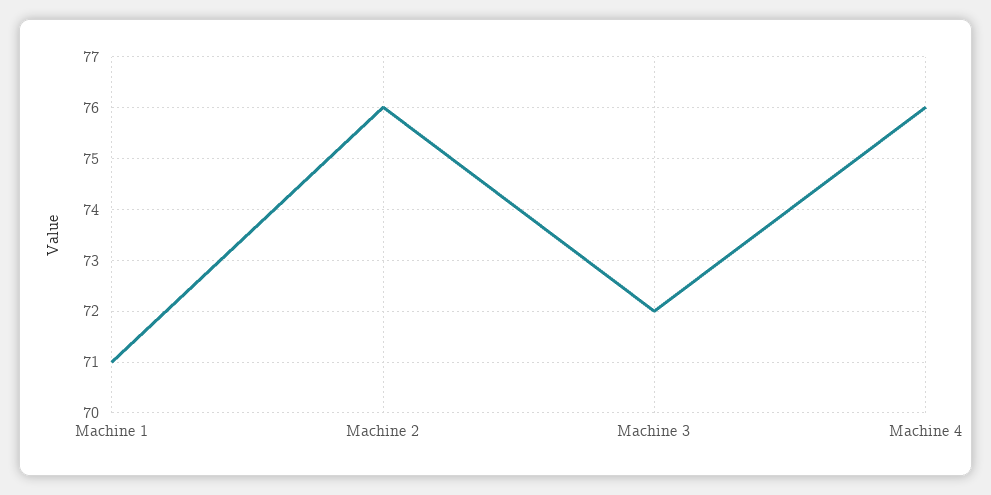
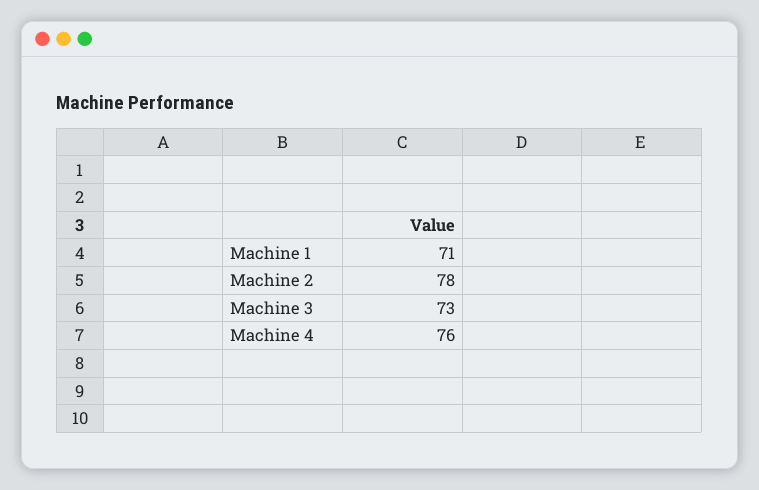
  {
    "Machine 1": 71,
-   "Machine 2": 76,
+   "Machine 2": 78,
-   "Machine 3": 72,
+   "Machine 3": 73,
    "Machine 4": 76
  }

